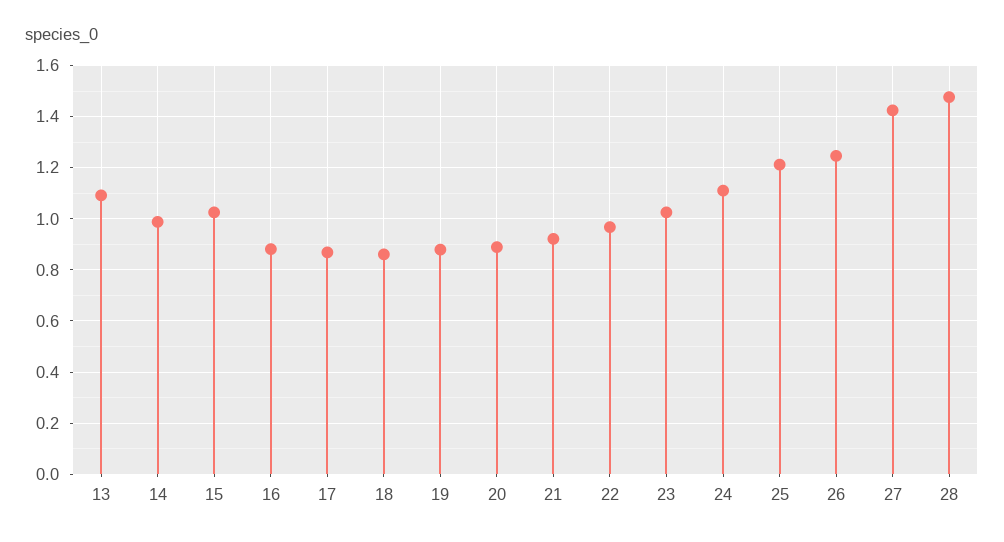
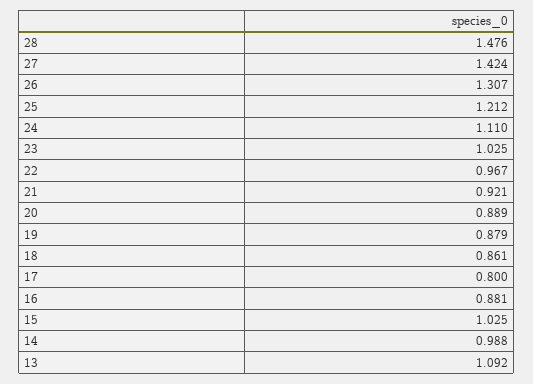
  {
    "13": 1.092,
    "14": 0.988,
    "15": 1.025,
    "16": 0.881,
-   "17": 0.875,
+   "17": 0.8,
    "18": 0.861,
    "19": 0.879,
    "20": 0.889,
    "21": 0.921,
    "22": 0.967,
    "23": 1.025,
    "24": 1.11,
    "25": 1.212,
-   "26": 1.25,
+   "26": 1.307,
    "27": 1.424,
    "28": 1.476
  }

